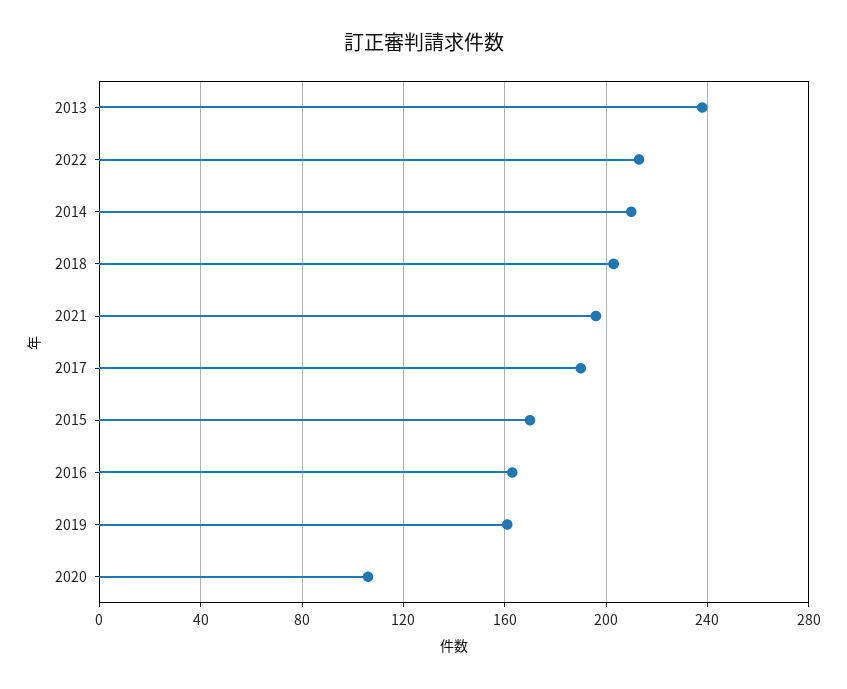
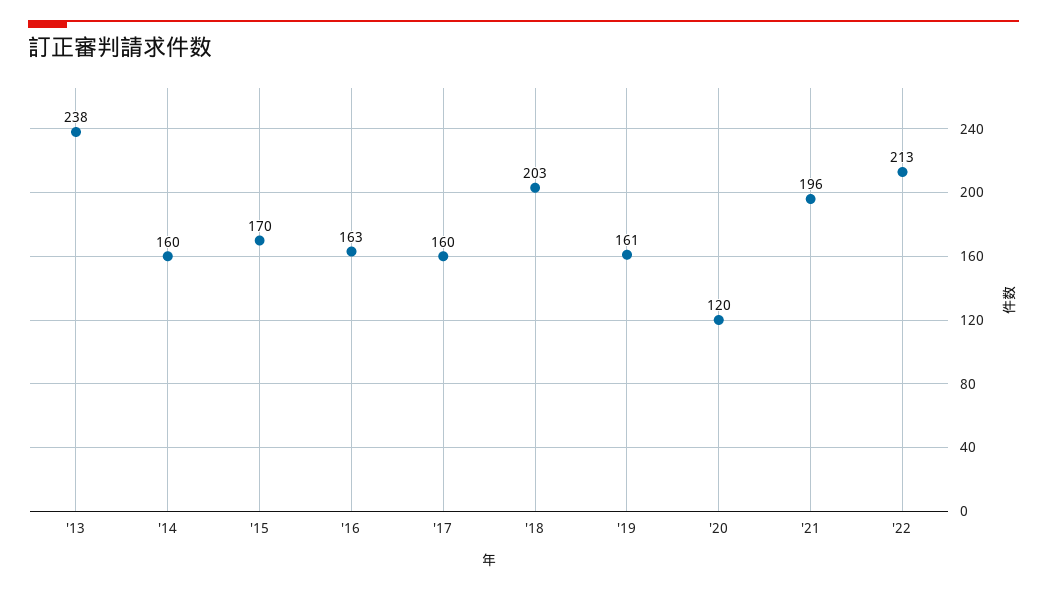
  {
    "2013": 238,
    "2022": 213,
-   "2014": 210,
+   "2014": 160,
    "2018": 203,
    "2021": 196,
-   "2017": 190,
+   "2017": 160,
    "2015": 170,
    "2016": 163,
    "2019": 161,
-   "2020": 105
+   "2020": 120
  }

